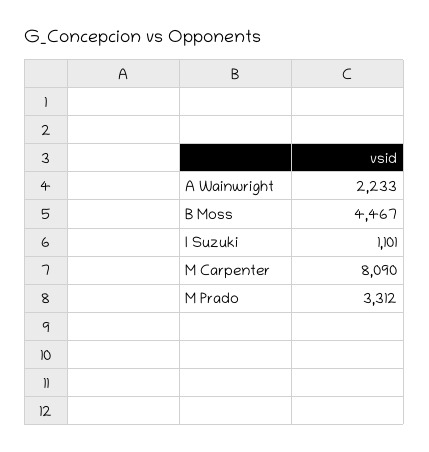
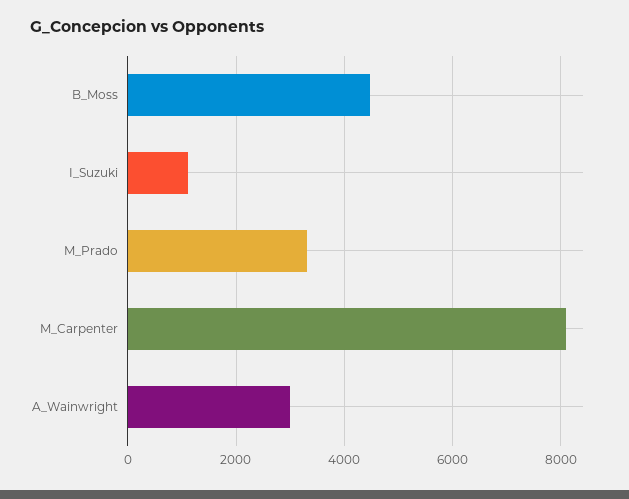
  {
-   "A Wainwright": 2233,
+   "A Wainwright": 3000,
    "B Moss": 4467,
    "I Suzuki": 1101,
    "M Carpenter": 8090,
    "M Prado": 3312
  }

